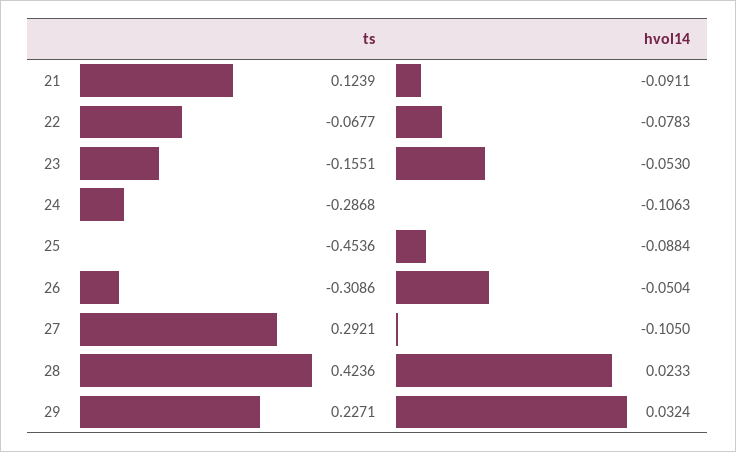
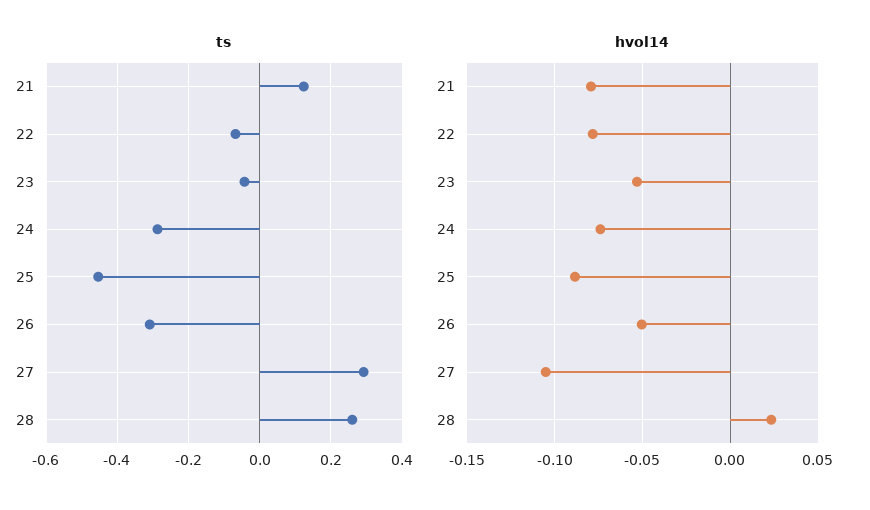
  {
    "ts": {
      "21": 0.1239,
      "22": -0.0677,
-     "23": -0.1551,
+     "23": -0.04,
      "24": -0.2868,
      "25": -0.4536,
      "26": -0.3086,
      "27": 0.2921,
-     "28": 0.4236,
+     "28": 0.26
-     "29": 0.2271
    },
    "hvol14": {
-     "21": -0.0911,
+     "21": -0.08,
      "22": -0.0783,
      "23": -0.053,
-     "24": -0.1063,
+     "24": -0.075,
      "25": -0.0884,
      "26": -0.0504,
      "27": -0.105,
-     "28": 0.0233,
+     "28": 0.0233
-     "29": 0.0324
    }
  }

